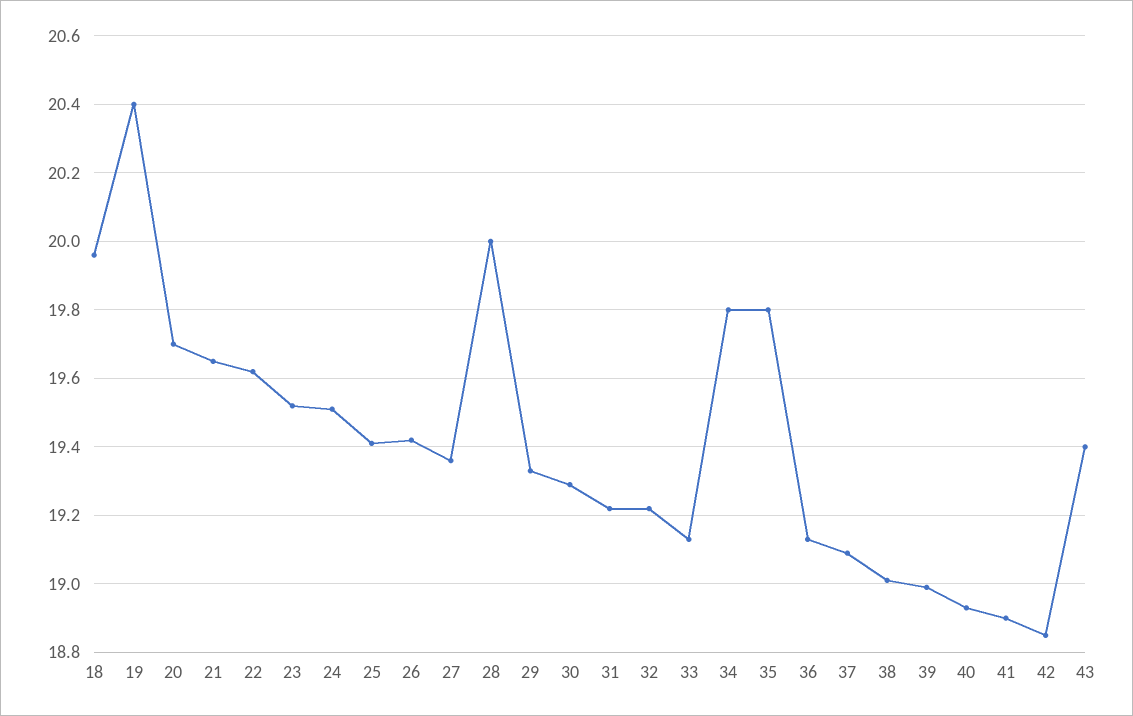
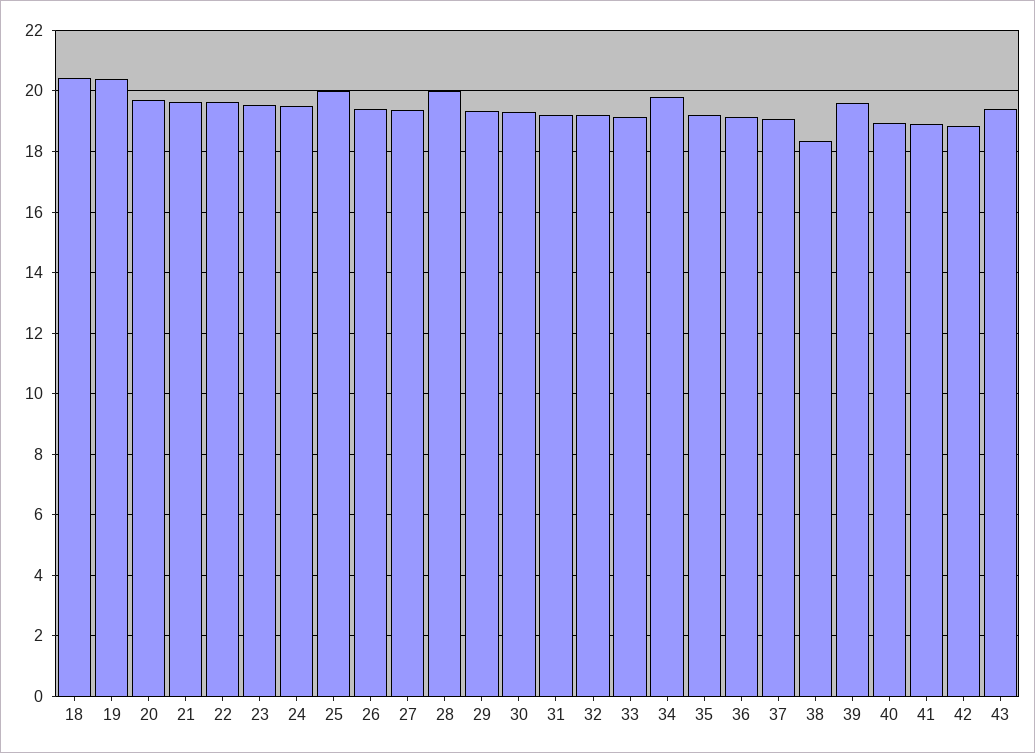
  {
-   "18": 19.95,
+   "18": 20.4,
    "19": 20.4,
    "20": 19.7,
    "21": 19.65,
    "22": 19.6,
    "23": 19.5,
    "24": 19.5,
-   "25": 19.4,
+   "25": 20,
    "26": 19.4,
    "27": 19.35,
    "28": 20,
    "29": 19.35,
    "30": 19.3,
    "31": 19.2,
    "32": 19.2,
    "33": 19.15,
    "34": 19.8,
-   "35": 19.8,
+   "35": 19.2,
    "36": 19.15,
    "37": 19.1,
-   "38": 19,
+   "38": 18.4,
-   "39": 19,
+   "39": 19.6,
    "40": 18.95,
    "41": 18.9,
    "42": 18.85,
    "43": 19.4
  }

